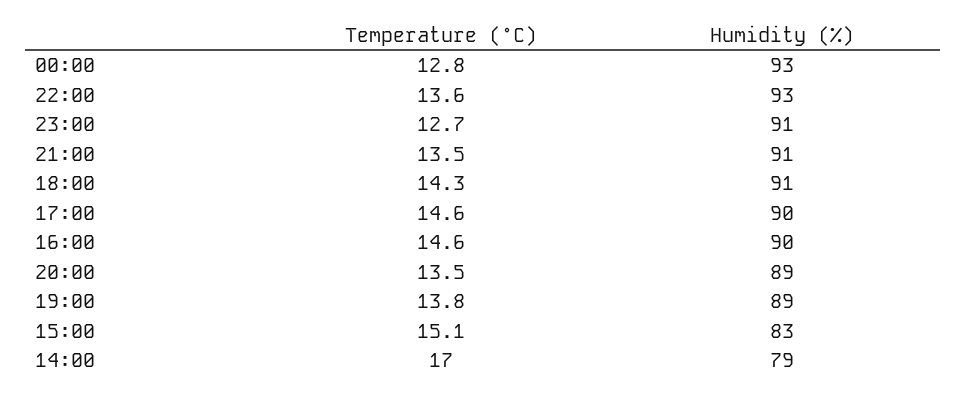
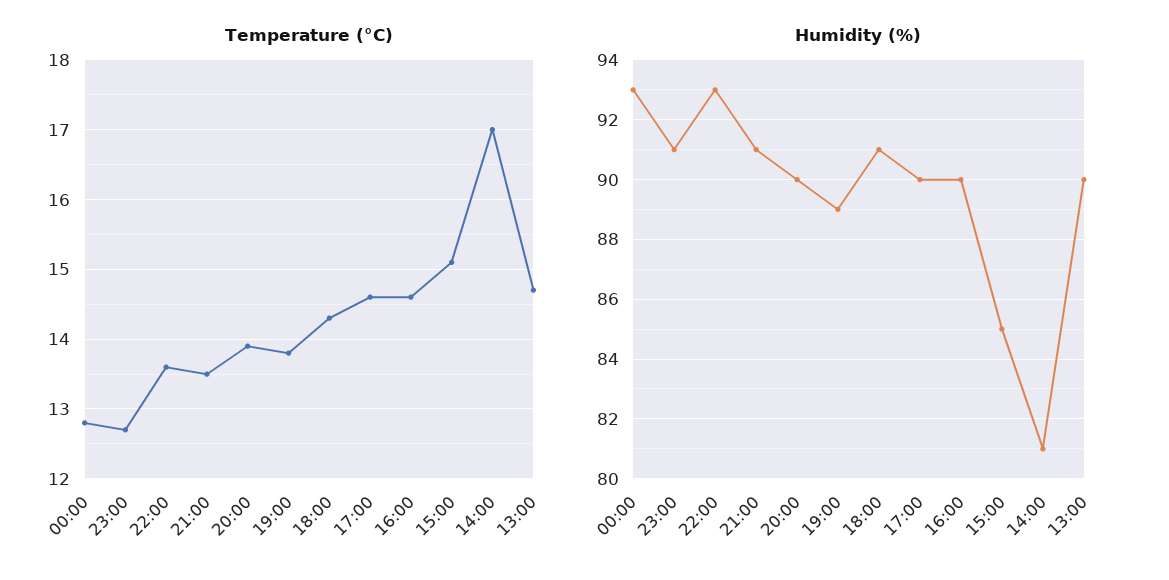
  {
    "Temperature (°C)": {
      "00:00": 12.8,
      "22:00": 13.6,
      "23:00": 12.7,
      "21:00": 13.5,
      "18:00": 14.3,
      "17:00": 14.6,
      "16:00": 14.6,
-     "20:00": 13.5,
+     "20:00": 13.9,
      "19:00": 13.8,
      "15:00": 15.1,
-     "14:00": 17
+     "14:00": 17,
+     "13:00": 14.7
    },
    "Humidity (%)": {
      "00:00": 93,
      "22:00": 93,
      "23:00": 91,
      "21:00": 91,
      "18:00": 91,
      "17:00": 90,
      "16:00": 90,
-     "20:00": 89,
+     "20:00": 90,
      "19:00": 89,
-     "15:00": 83,
+     "15:00": 85,
-     "14:00": 79
+     "14:00": 81,
+     "13:00": 90
    }
  }

